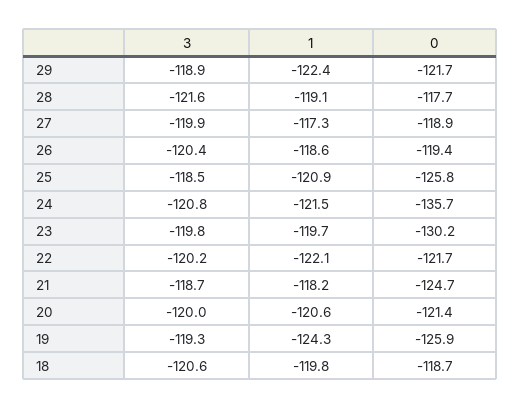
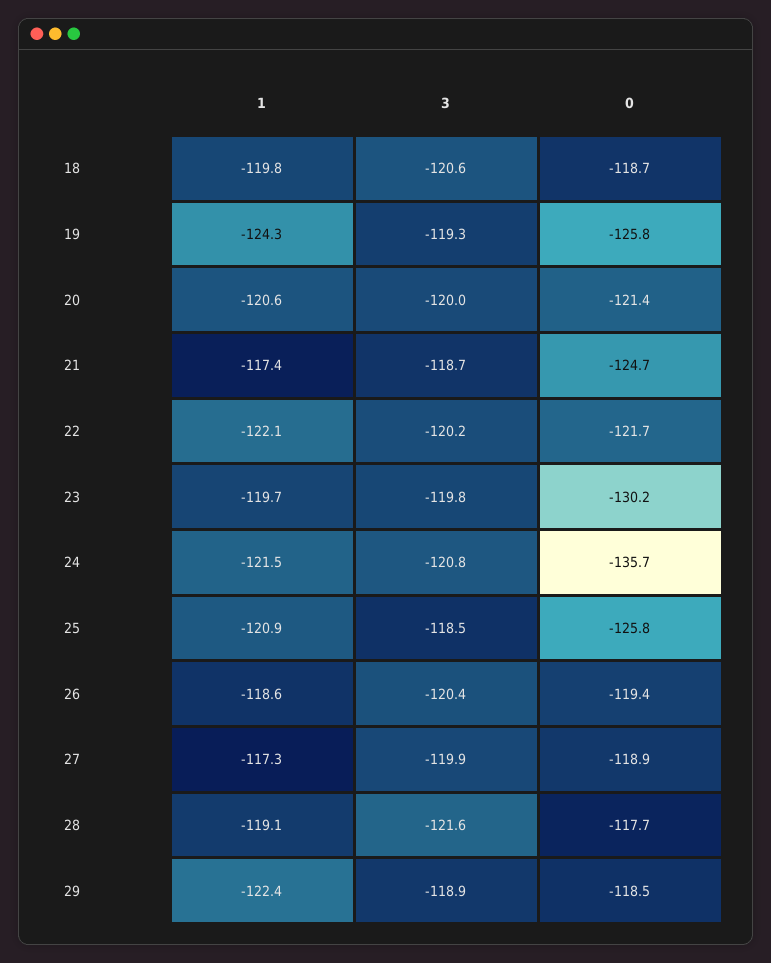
  {
    "3": {
      "29": -118.9,
      "28": -121.6,
      "27": -119.9,
      "26": -120.4,
      "25": -118.5,
      "24": -120.8,
      "23": -119.8,
      "22": -120.2,
      "21": -118.7,
      "20": -120,
      "19": -119.3,
      "18": -120.6
    },
    "1": {
      "29": -122.4,
      "28": -119.1,
      "27": -117.3,
      "26": -118.6,
      "25": -120.9,
      "24": -121.5,
      "23": -119.7,
      "22": -122.1,
-     "21": -118.2,
+     "21": -117.4,
      "20": -120.6,
      "19": -124.3,
      "18": -119.8
    },
    "0": {
-     "29": -121.7,
+     "29": -118.5,
      "28": -117.7,
      "27": -118.9,
      "26": -119.4,
      "25": -125.8,
      "24": -135.7,
      "23": -130.2,
      "22": -121.7,
      "21": -124.7,
      "20": -121.4,
-     "19": -125.9,
+     "19": -125.8,
      "18": -118.7
    }
  }

